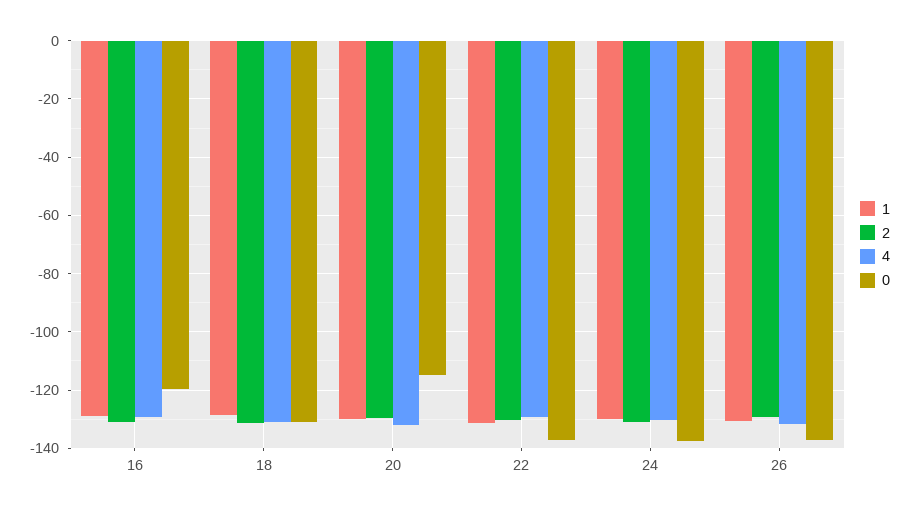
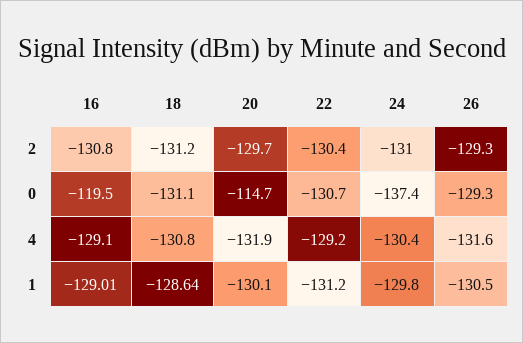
  {
    "1": {
      "16": -129.01,
      "18": -128.64,
      "20": -130.1,
      "22": -131.2,
      "24": -129.8,
      "26": -130.5
    },
    "2": {
      "16": -130.8,
      "18": -131.2,
      "20": -129.7,
      "22": -130.4,
      "24": -131,
      "26": -129.3
    },
    "4": {
      "16": -129.1,
      "18": -130.8,
      "20": -131.9,
      "22": -129.2,
      "24": -130.4,
      "26": -131.6
    },
    "0": {
      "16": -119.5,
      "18": -131.1,
      "20": -114.7,
-     "22": -137.5,
+     "22": -130.7,
      "24": -137.4,
-     "26": -137.5
+     "26": -129.3
    }
  }

